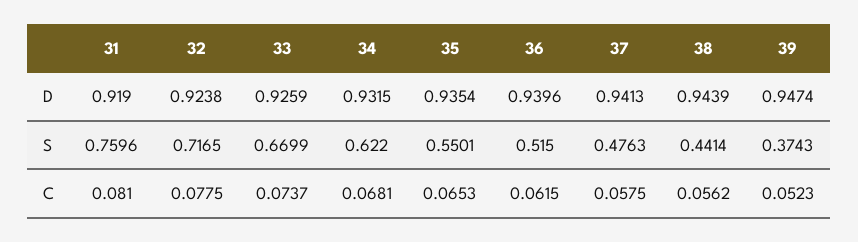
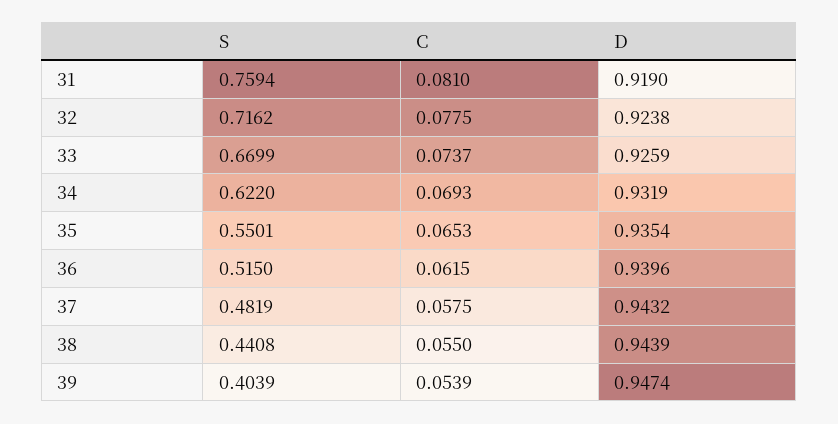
  {
    "31": {
      "D": 0.919,
-     "S": 0.7596,
+     "S": 0.7594,
      "C": 0.081
    },
    "32": {
      "D": 0.9238,
-     "S": 0.7165,
+     "S": 0.7162,
      "C": 0.0775
    },
    "33": {
      "D": 0.9259,
      "S": 0.6699,
      "C": 0.0737
    },
    "34": {
-     "D": 0.9315,
+     "D": 0.9319,
      "S": 0.622,
-     "C": 0.0681
+     "C": 0.0693
    },
    "35": {
      "D": 0.9354,
      "S": 0.5501,
      "C": 0.0653
    },
    "36": {
      "D": 0.9396,
      "S": 0.515,
      "C": 0.0615
    },
    "37": {
-     "D": 0.9413,
+     "D": 0.9432,
-     "S": 0.4763,
+     "S": 0.4819,
      "C": 0.0575
    },
    "38": {
      "D": 0.9439,
-     "S": 0.4414,
+     "S": 0.4408,
-     "C": 0.0562
+     "C": 0.055
    },
    "39": {
      "D": 0.9474,
-     "S": 0.3743,
+     "S": 0.4039,
-     "C": 0.0523
+     "C": 0.0539
    }
  }

